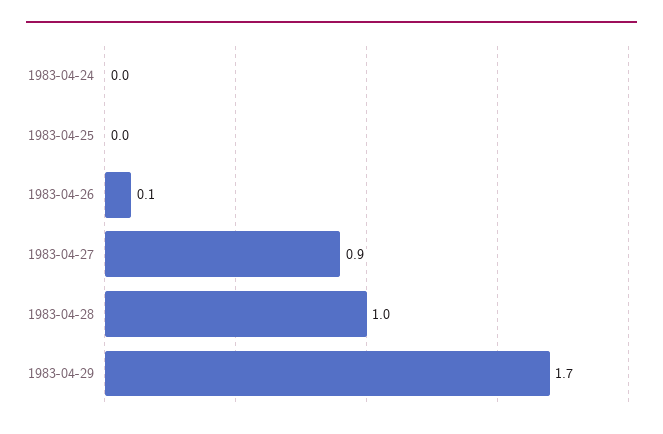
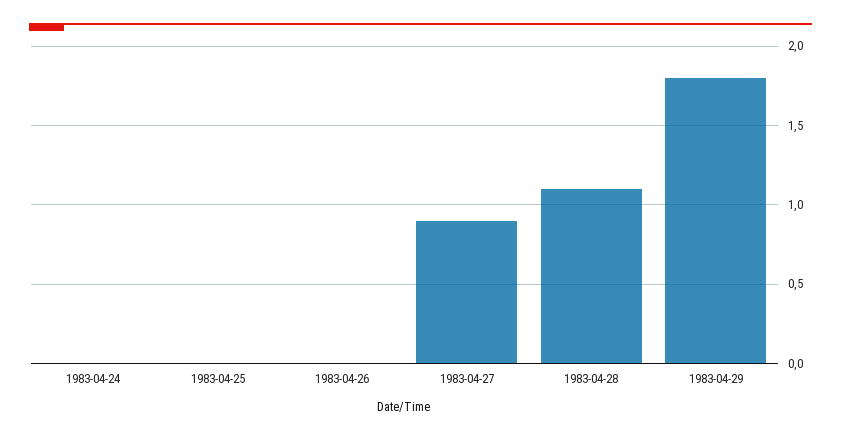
  {
    "1983-04-24": 0,
    "1983-04-25": 0,
-   "1983-04-26": 0.1,
+   "1983-04-26": 0,
    "1983-04-27": 0.9,
-   "1983-04-28": 1,
+   "1983-04-28": 1.1,
-   "1983-04-29": 1.7
+   "1983-04-29": 1.8
  }

